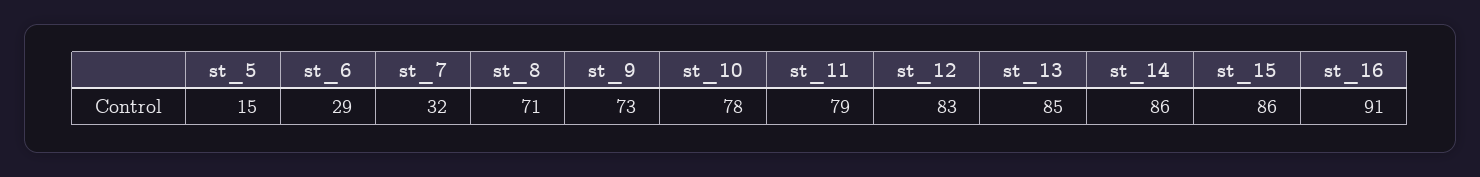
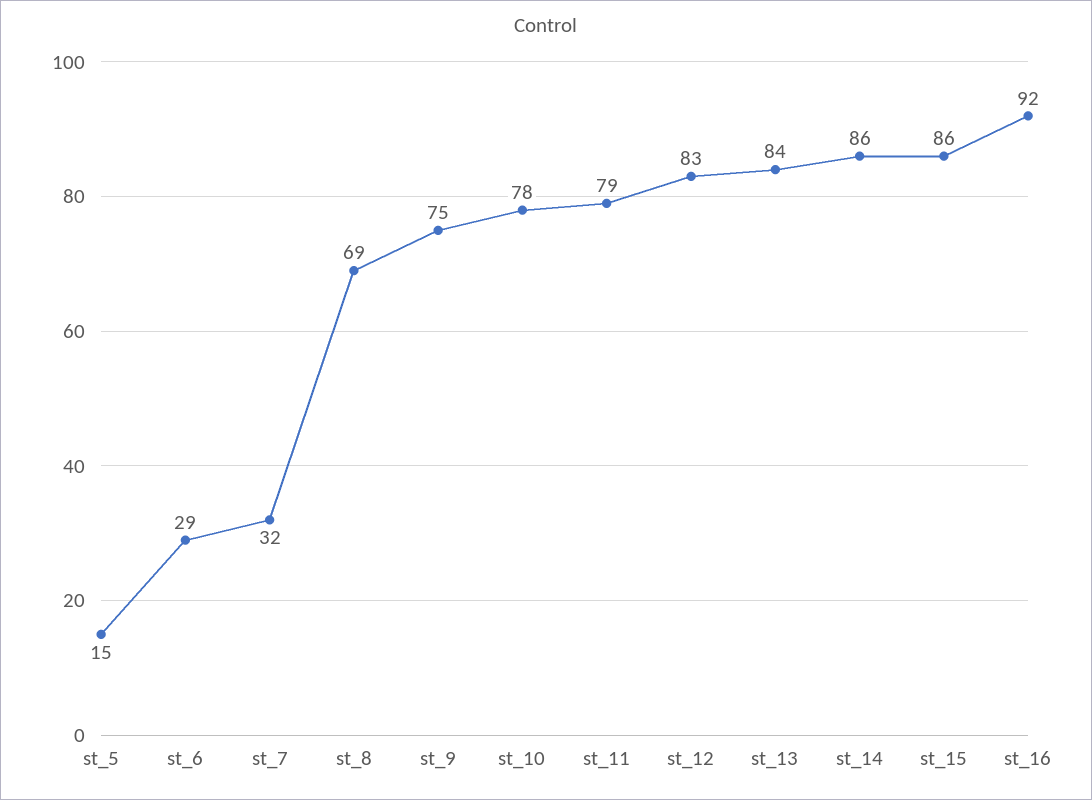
  {
    "st_5": 15,
    "st_6": 29,
    "st_7": 32,
-   "st_8": 71,
+   "st_8": 69,
-   "st_9": 73,
+   "st_9": 75,
    "st_10": 78,
    "st_11": 79,
    "st_12": 83,
-   "st_13": 85,
+   "st_13": 84,
    "st_14": 86,
    "st_15": 86,
-   "st_16": 91
+   "st_16": 92
  }

